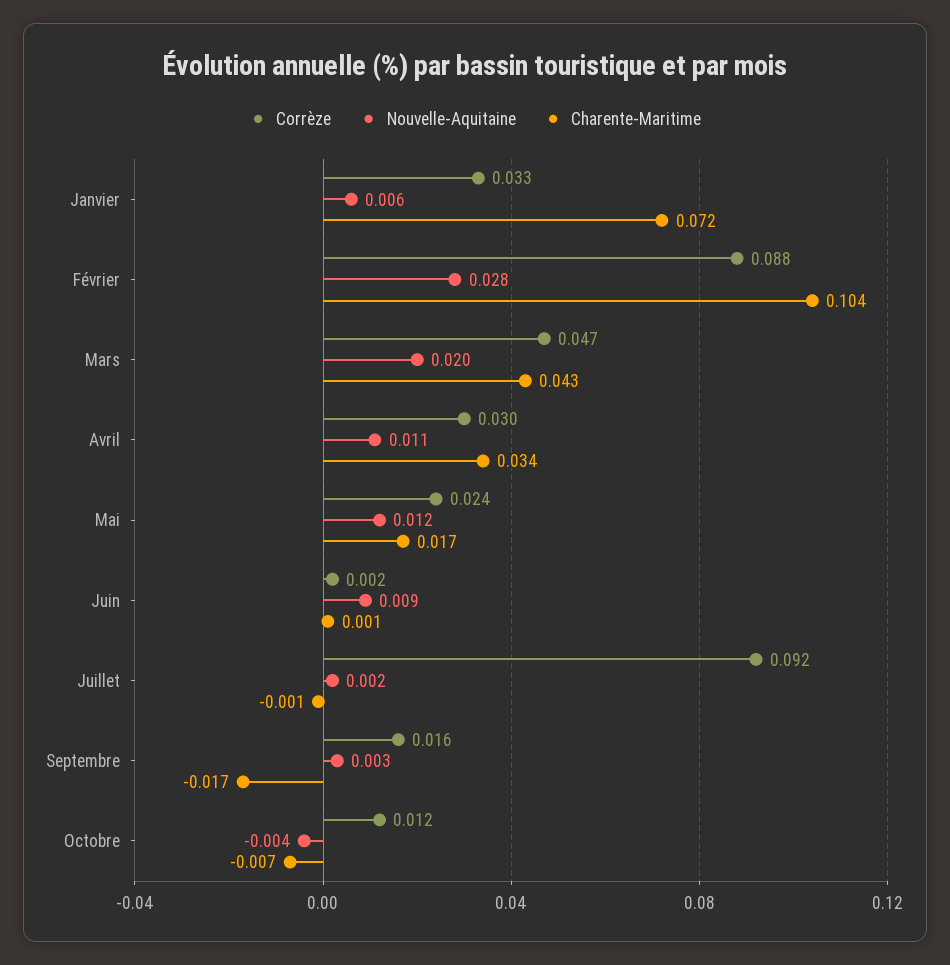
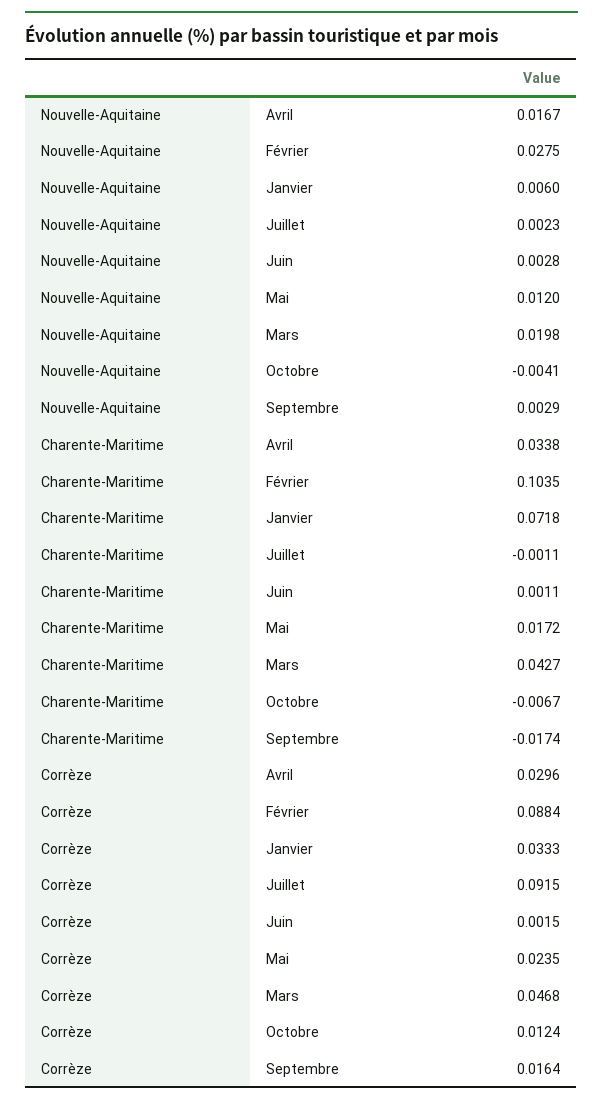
  {
    "Corrèze": {
      "Janvier": 0.0333,
      "Février": 0.0884,
      "Mars": 0.0468,
      "Avril": 0.0296,
      "Mai": 0.0235,
      "Juin": 0.0015,
      "Juillet": 0.0915,
      "Septembre": 0.0164,
      "Octobre": 0.0124
    },
    "Nouvelle-Aquitaine": {
      "Janvier": 0.006,
      "Février": 0.0275,
      "Mars": 0.0198,
-     "Avril": 0.011,
+     "Avril": 0.0167,
      "Mai": 0.012,
-     "Juin": 0.009,
+     "Juin": 0.0028,
      "Juillet": 0.0023,
      "Septembre": 0.0029,
      "Octobre": -0.0041
    },
    "Charente-Maritime": {
      "Janvier": 0.0718,
      "Février": 0.1035,
      "Mars": 0.0427,
      "Avril": 0.0338,
      "Mai": 0.0172,
      "Juin": 0.0011,
      "Juillet": -0.0011,
      "Septembre": -0.0174,
      "Octobre": -0.0067
    }
  }

